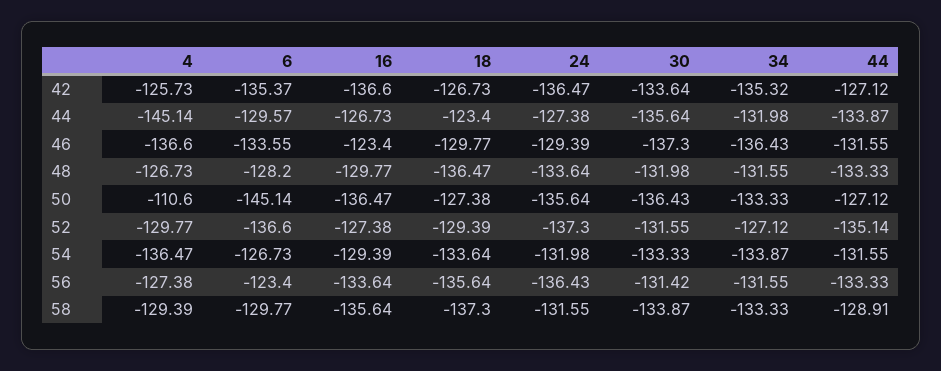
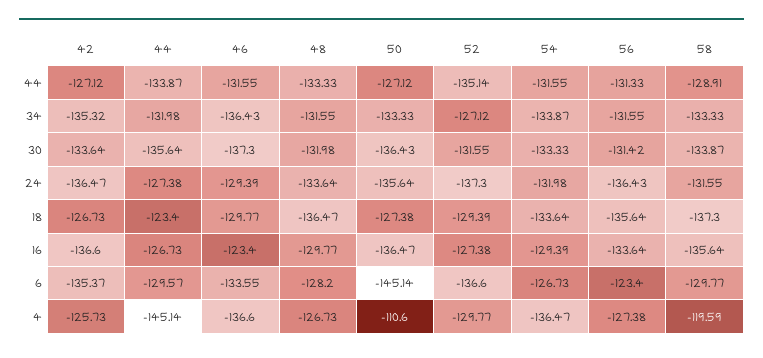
  {
    "4": {
      "42": -125.73,
      "44": -145.14,
      "46": -136.6,
      "48": -126.73,
      "50": -110.6,
      "52": -129.77,
      "54": -136.47,
      "56": -127.38,
-     "58": -129.39
+     "58": -119.59
    },
    "6": {
      "42": -135.37,
      "44": -129.57,
      "46": -133.55,
      "48": -128.2,
      "50": -145.14,
      "52": -136.6,
      "54": -126.73,
      "56": -123.4,
      "58": -129.77
    },
    "16": {
      "42": -136.6,
      "44": -126.73,
      "46": -123.4,
      "48": -129.77,
      "50": -136.47,
      "52": -127.38,
      "54": -129.39,
      "56": -133.64,
      "58": -135.64
    },
    "18": {
      "42": -126.73,
      "44": -123.4,
      "46": -129.77,
      "48": -136.47,
      "50": -127.38,
      "52": -129.39,
      "54": -133.64,
      "56": -135.64,
      "58": -137.3
    },
    "24": {
      "42": -136.47,
      "44": -127.38,
      "46": -129.39,
      "48": -133.64,
      "50": -135.64,
      "52": -137.3,
      "54": -131.98,
      "56": -136.43,
      "58": -131.55
    },
    "30": {
      "42": -133.64,
      "44": -135.64,
      "46": -137.3,
      "48": -131.98,
      "50": -136.43,
      "52": -131.55,
      "54": -133.33,
      "56": -131.42,
      "58": -133.87
    },
    "34": {
      "42": -135.32,
      "44": -131.98,
      "46": -136.43,
      "48": -131.55,
      "50": -133.33,
      "52": -127.12,
      "54": -133.87,
      "56": -131.55,
      "58": -133.33
    },
    "44": {
      "42": -127.12,
      "44": -133.87,
      "46": -131.55,
      "48": -133.33,
      "50": -127.12,
      "52": -135.14,
      "54": -131.55,
-     "56": -133.33,
+     "56": -131.33,
      "58": -128.91
    }
  }

